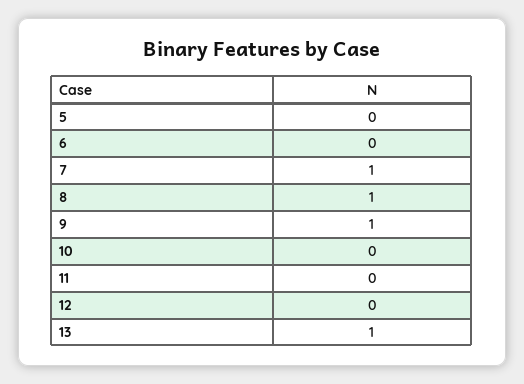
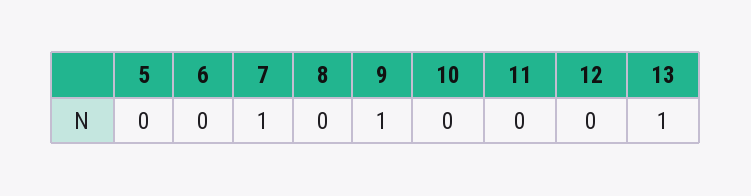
  {
    "5": 0,
    "6": 0,
    "7": 1,
-   "8": 1,
+   "8": 0,
    "9": 1,
    "10": 0,
    "11": 0,
    "12": 0,
    "13": 1
  }

